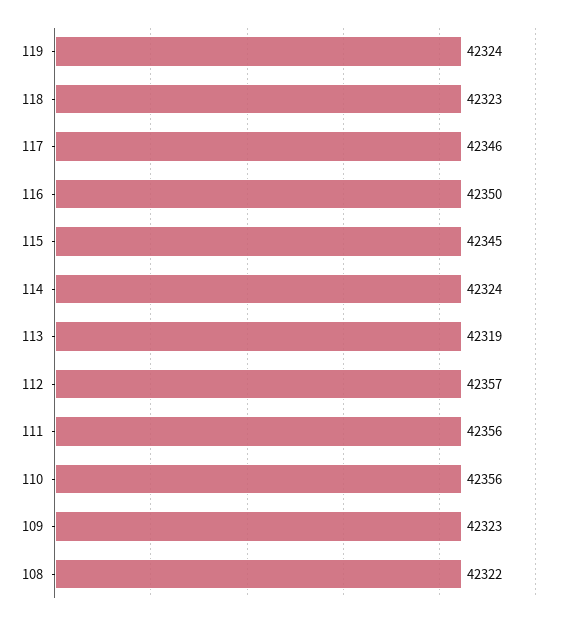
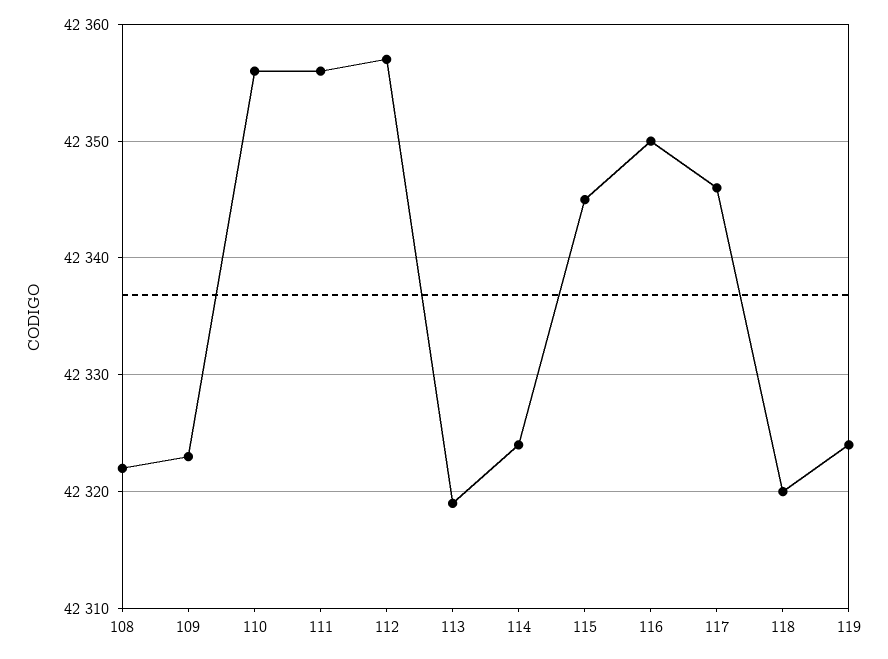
  {
    "119": 42324,
-   "118": 42323,
+   "118": 42320,
    "117": 42346,
    "116": 42350,
    "115": 42345,
    "114": 42324,
    "113": 42319,
    "112": 42357,
    "111": 42356,
    "110": 42356,
    "109": 42323,
    "108": 42322
  }

